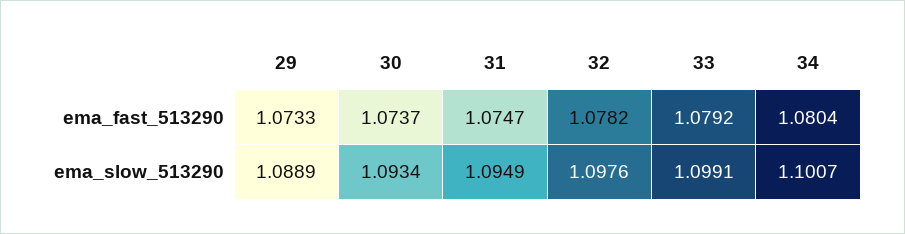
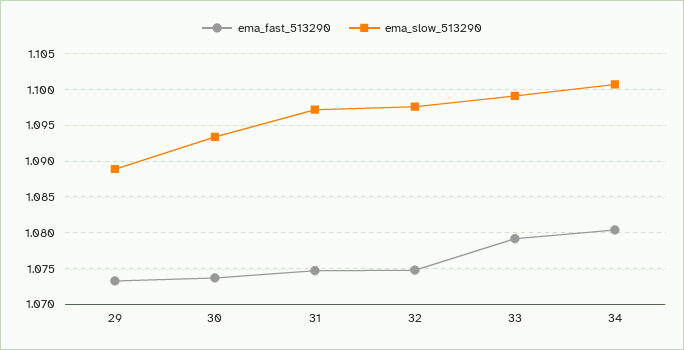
  {
    "ema_fast_513290": {
      "29": 1.0733,
      "30": 1.0737,
      "31": 1.0747,
-     "32": 1.0782,
+     "32": 1.075,
      "33": 1.0792,
      "34": 1.0804
    },
    "ema_slow_513290": {
      "29": 1.0889,
      "30": 1.0934,
-     "31": 1.0949,
+     "31": 1.097,
      "32": 1.0976,
      "33": 1.0991,
      "34": 1.1007
    }
  }

